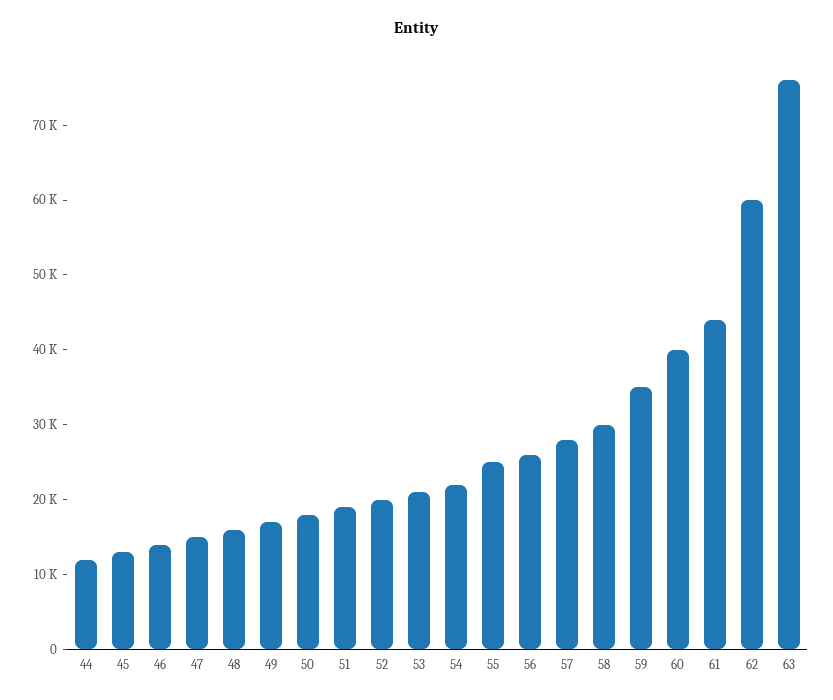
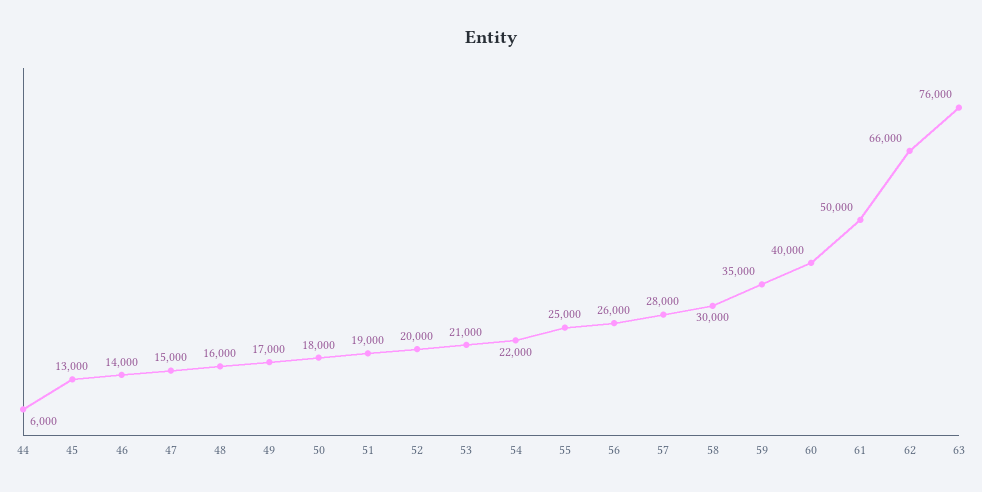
  {
-   "44": 12000,
+   "44": 6000,
    "45": 13000,
    "46": 14000,
    "47": 15000,
    "48": 16000,
    "49": 17000,
    "50": 18000,
    "51": 19000,
    "52": 20000,
    "53": 21000,
    "54": 22000,
    "55": 25000,
    "56": 26000,
    "57": 28000,
    "58": 30000,
    "59": 35000,
    "60": 40000,
-   "61": 44000,
+   "61": 50000,
-   "62": 60000,
+   "62": 66000,
    "63": 76000
  }

